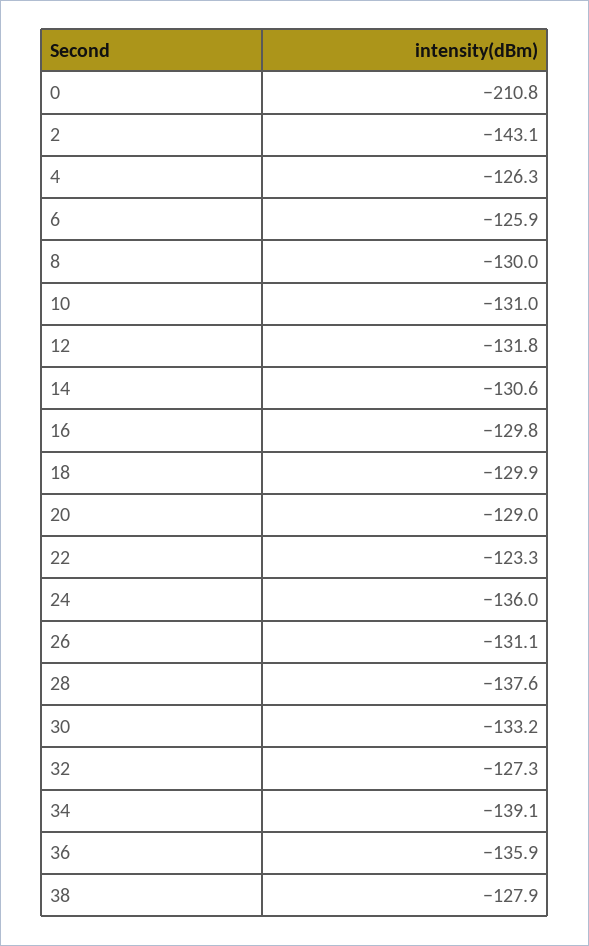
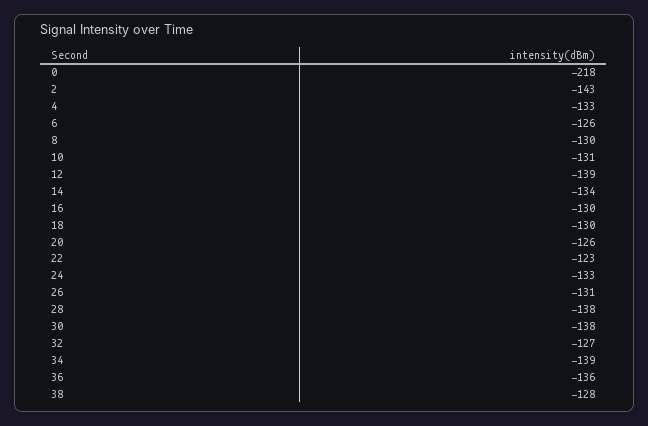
  {
-   "0": -210.8,
+   "0": -218,
    "2": -143.1,
-   "4": -126.3,
+   "4": -133,
    "6": -125.9,
    "8": -130,
    "10": -131,
-   "12": -131.8,
+   "12": -139,
-   "14": -130.6,
+   "14": -134,
    "16": -129.8,
    "18": -129.9,
-   "20": -129,
+   "20": -126,
    "22": -123.3,
-   "24": -136,
+   "24": -133,
    "26": -131.1,
    "28": -137.6,
-   "30": -133.2,
+   "30": -138,
    "32": -127.3,
    "34": -139.1,
    "36": -135.9,
    "38": -127.9
  }

